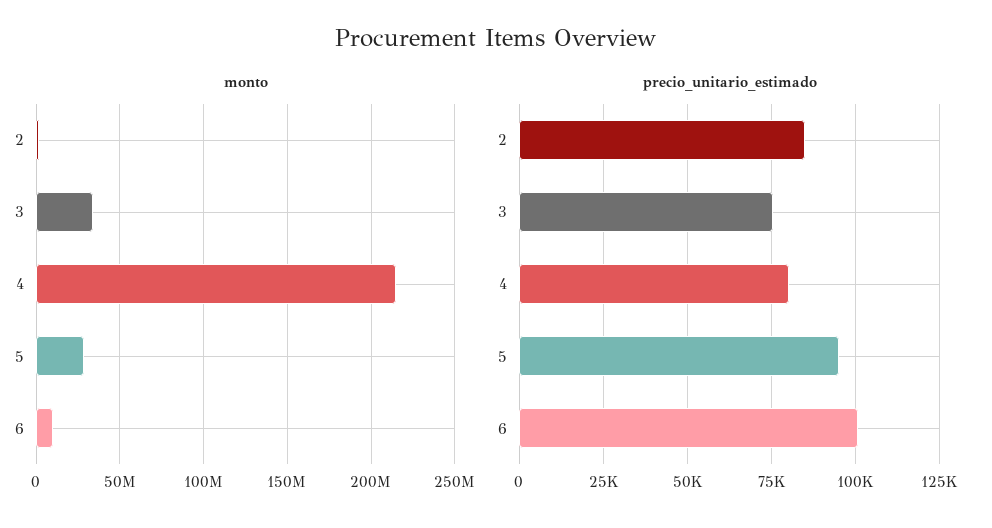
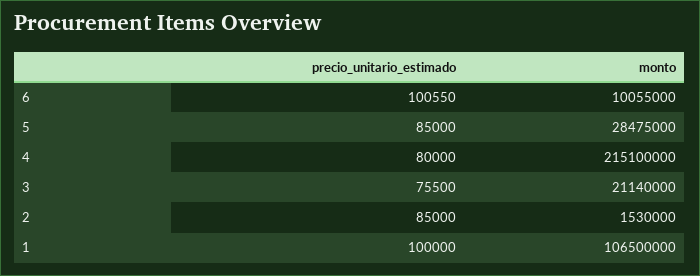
  {
    "monto": {
      "2": 1530000,
-     "3": 35000000,
+     "3": 21140000,
      "4": 215100000,
      "5": 28475000,
-     "6": 10055000
+     "6": 10055000,
+     "1": 106500000
    },
    "precio_unitario_estimado": {
      "2": 85000,
      "3": 75500,
      "4": 80000,
-     "5": 95000,
+     "5": 85000,
-     "6": 100550
+     "6": 100550,
+     "1": 100000
    }
  }

